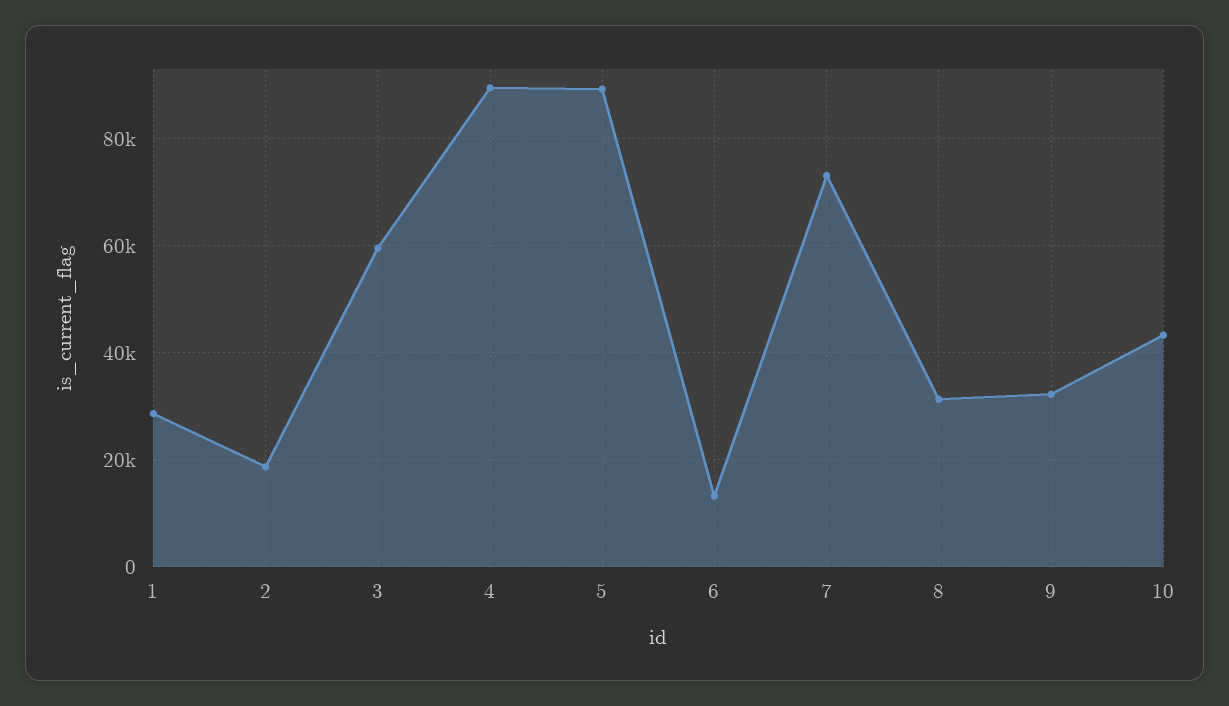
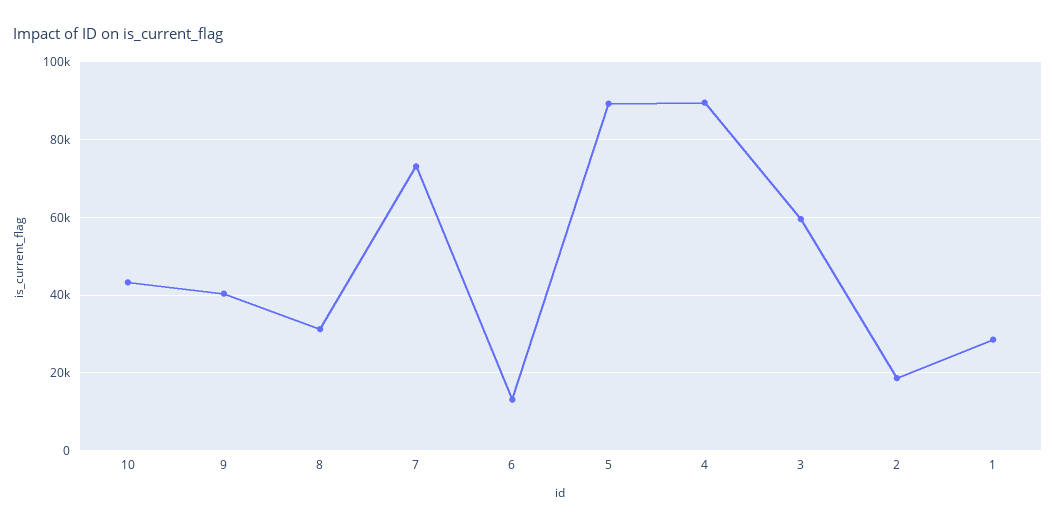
  {
    "1": 28000,
    "2": 18000,
    "3": 60000,
    "4": 90000,
    "5": 90000,
    "6": 14000,
    "7": 74000,
    "8": 32000,
-   "9": 32000,
+   "9": 40000,
    "10": 44000
  }

